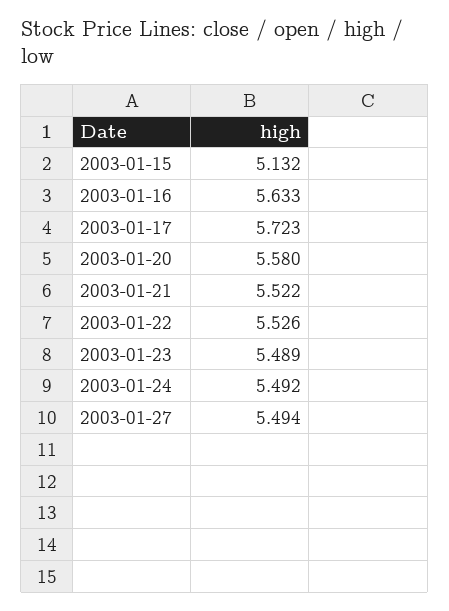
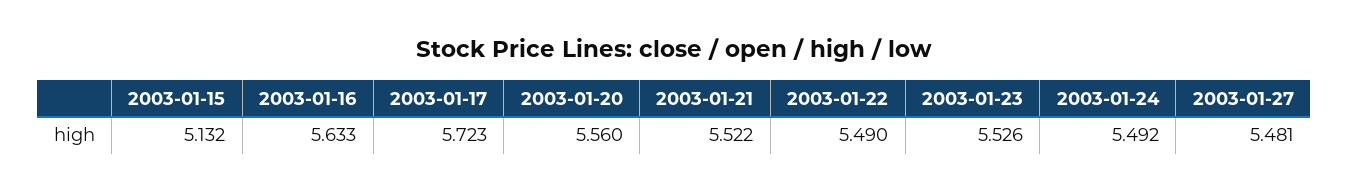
  {
    "2003-01-15": 5.132,
    "2003-01-16": 5.633,
    "2003-01-17": 5.723,
-   "2003-01-20": 5.58,
+   "2003-01-20": 5.56,
    "2003-01-21": 5.522,
-   "2003-01-22": 5.526,
+   "2003-01-22": 5.49,
-   "2003-01-23": 5.489,
+   "2003-01-23": 5.526,
    "2003-01-24": 5.492,
-   "2003-01-27": 5.494
+   "2003-01-27": 5.481
  }

